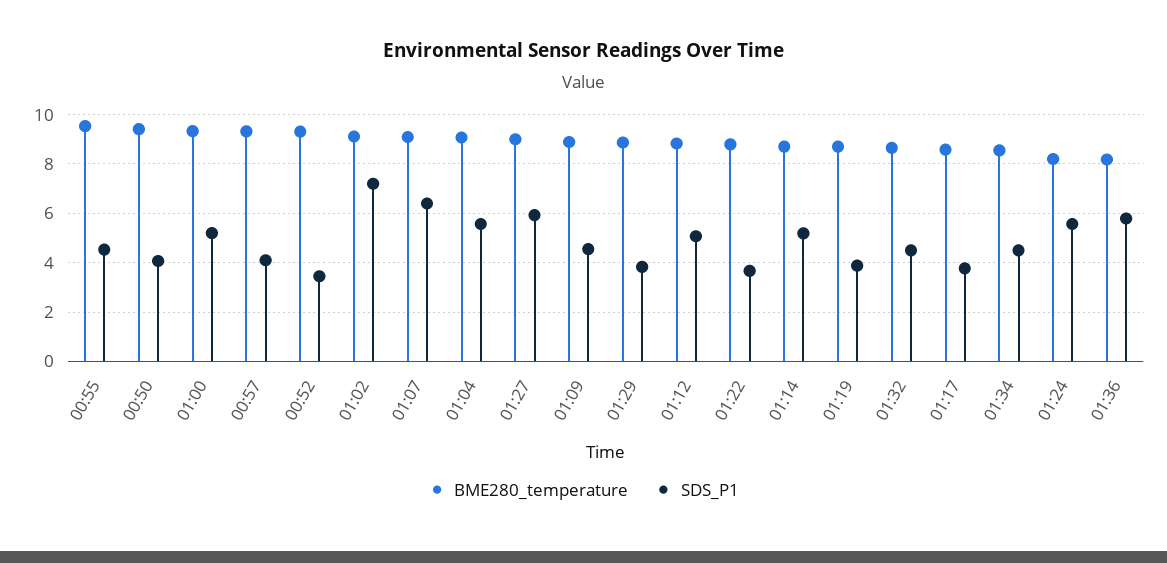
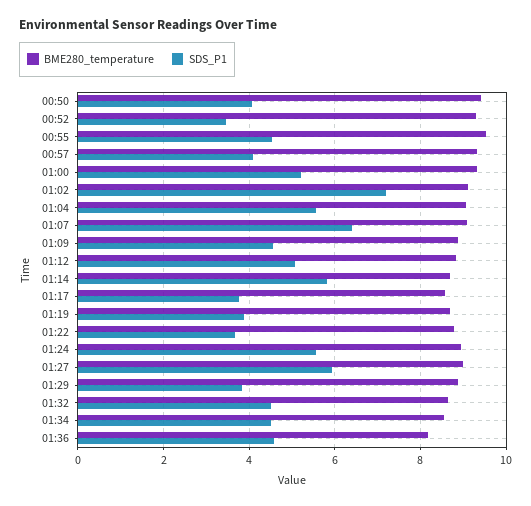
  {
    "BME280_temperature": {
      "00:55": 9.6,
      "00:50": 9.4,
      "01:00": 9.4,
      "00:57": 9.4,
      "00:52": 9.4,
      "01:02": 9.2,
      "01:07": 9,
      "01:04": 9,
      "01:27": 9,
      "01:09": 8.8,
      "01:29": 8.8,
      "01:12": 8.8,
      "01:22": 8.8,
      "01:14": 8.8,
      "01:19": 8.8,
      "01:32": 8.6,
      "01:17": 8.6,
      "01:34": 8.6,
-     "01:24": 8.25,
+     "01:24": 9,
      "01:36": 8.2
    },
    "SDS_P1": {
      "00:55": 4.6,
      "00:50": 4,
      "01:00": 5.2,
      "00:57": 4.2,
      "00:52": 3.4,
      "01:02": 7.2,
      "01:07": 6.4,
      "01:04": 5.6,
      "01:27": 6,
      "01:09": 4.6,
      "01:29": 3.8,
      "01:12": 5,
      "01:22": 3.6,
-     "01:14": 5.25,
+     "01:14": 5.8,
      "01:19": 3.8,
      "01:32": 4.6,
      "01:17": 3.8,
      "01:34": 4.6,
      "01:24": 5.6,
-     "01:36": 5.75
+     "01:36": 4.6
    }
  }

